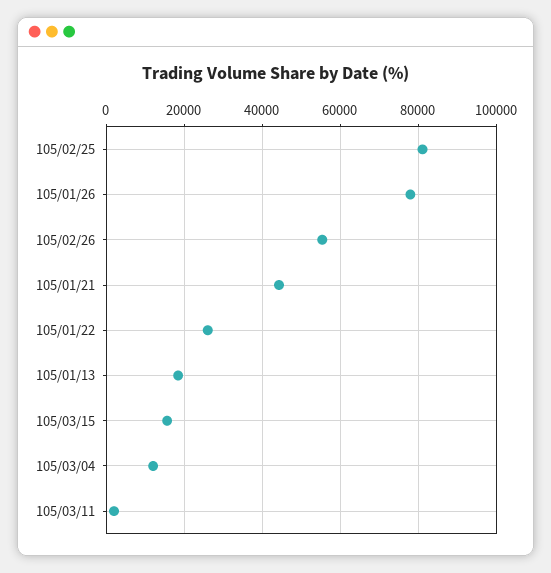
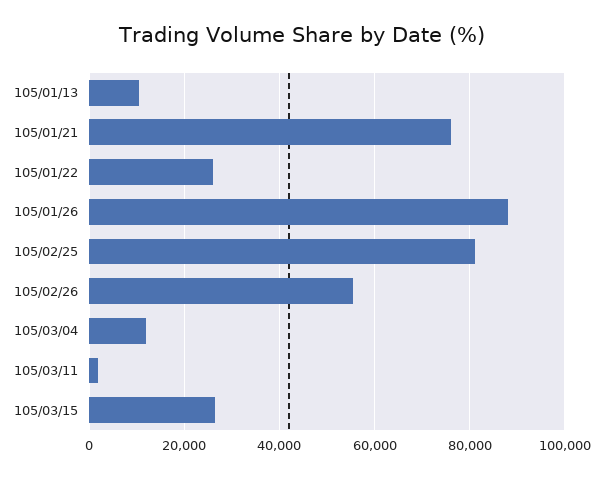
  {
    "105/02/25": 82000,
-   "105/01/26": 78000,
+   "105/01/26": 88000,
    "105/02/26": 56000,
-   "105/01/21": 44000,
+   "105/01/21": 76000,
    "105/01/22": 26000,
-   "105/01/13": 18000,
+   "105/01/13": 10000,
-   "105/03/15": 16000,
+   "105/03/15": 26000,
    "105/03/04": 12000,
    "105/03/11": 2000
  }

